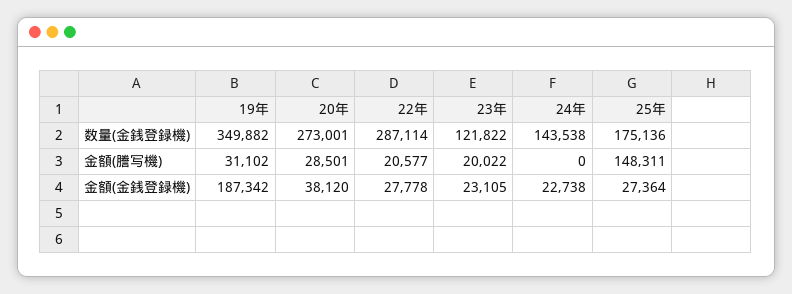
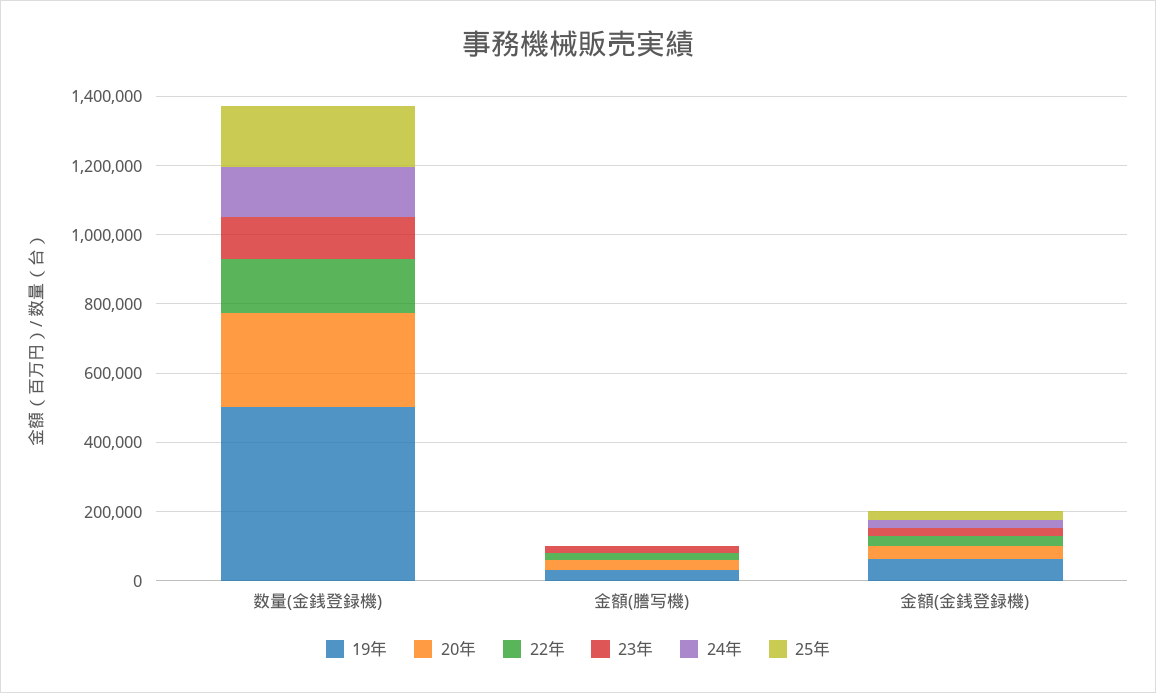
  {
    "19年": {
-     "数量(金銭登録機)": 349882,
+     "数量(金銭登録機)": 500000,
      "金額(謄写機)": 31102,
-     "金額(金銭登録機)": 187342
+     "金額(金銭登録機)": 50000
    },
    "20年": {
      "数量(金銭登録機)": 273001,
      "金額(謄写機)": 28501,
      "金額(金銭登録機)": 38120
    },
    "22年": {
-     "数量(金銭登録機)": 287114,
+     "数量(金銭登録機)": 150000,
      "金額(謄写機)": 20577,
      "金額(金銭登録機)": 27778
    },
    "23年": {
      "数量(金銭登録機)": 121822,
      "金額(謄写機)": 20022,
      "金額(金銭登録機)": 23105
    },
    "24年": {
      "数量(金銭登録機)": 143538,
      "金額(謄写機)": 0,
      "金額(金銭登録機)": 22738
    },
    "25年": {
      "数量(金銭登録機)": 175136,
-     "金額(謄写機)": 148311,
+     "金額(謄写機)": 0,
      "金額(金銭登録機)": 27364
    }
  }

